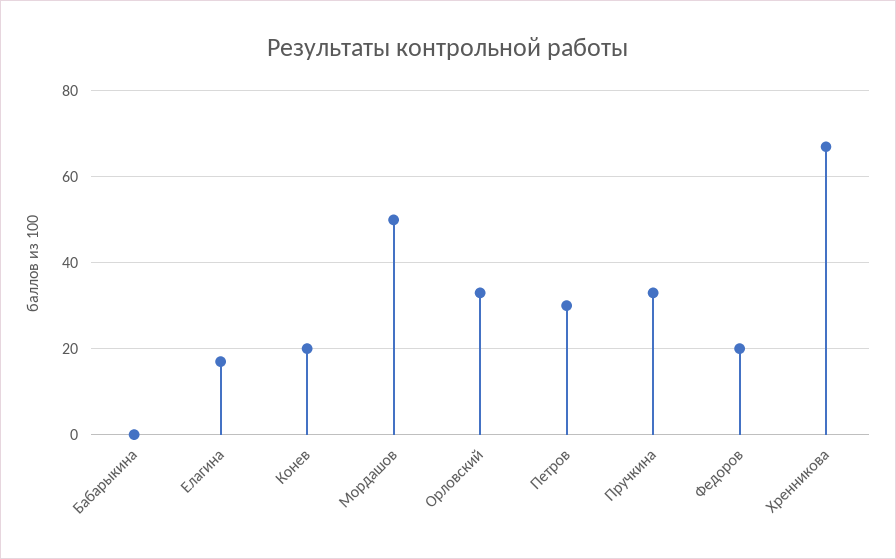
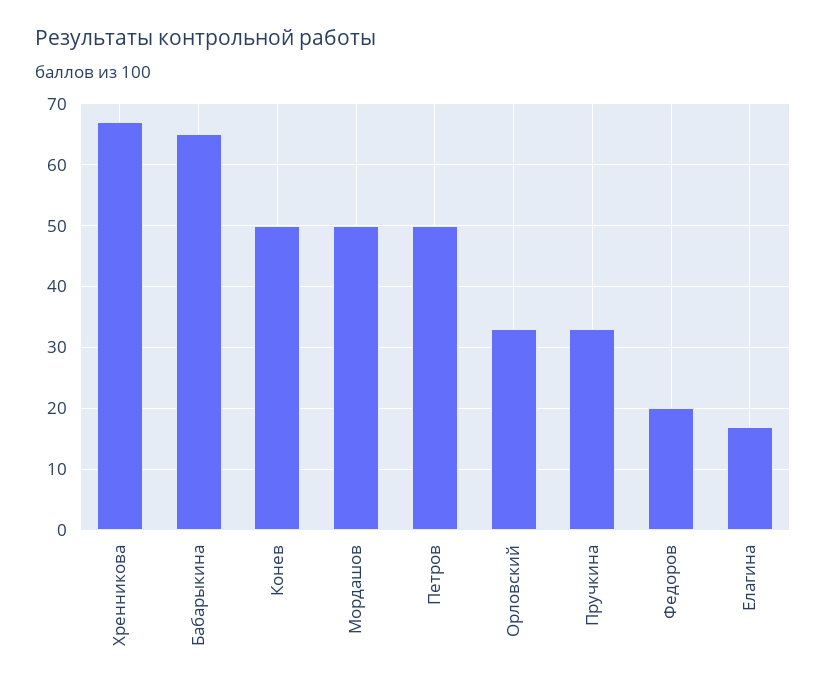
  {
-   "Бабарыкина": 0,
+   "Бабарыкина": 65,
    "Елагина": 17,
-   "Конев": 20,
+   "Конев": 50,
    "Мордашов": 50,
    "Орловский": 33,
-   "Петров": 30,
+   "Петров": 50,
    "Пручкина": 33,
    "Федоров": 20,
    "Хренникова": 67
  }

